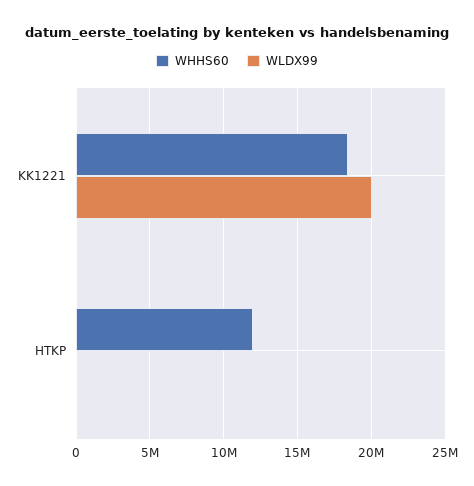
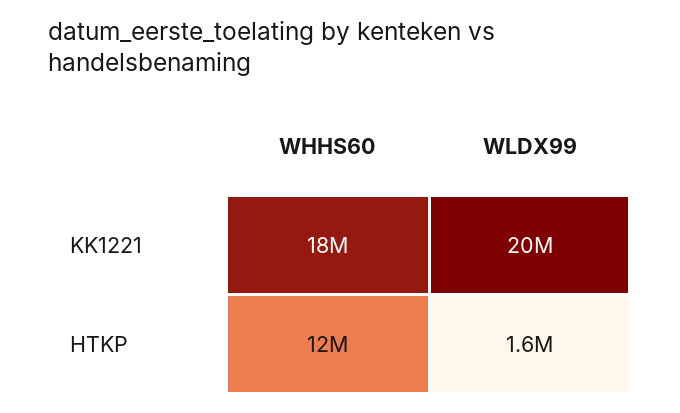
  {
    "WHHS60": {
      "KK1221": 18000000,
      "HTKP": 12000000
    },
    "WLDX99": {
      "KK1221": 20000000,
-     "HTKP": 0
+     "HTKP": 1600000
    }
  }

